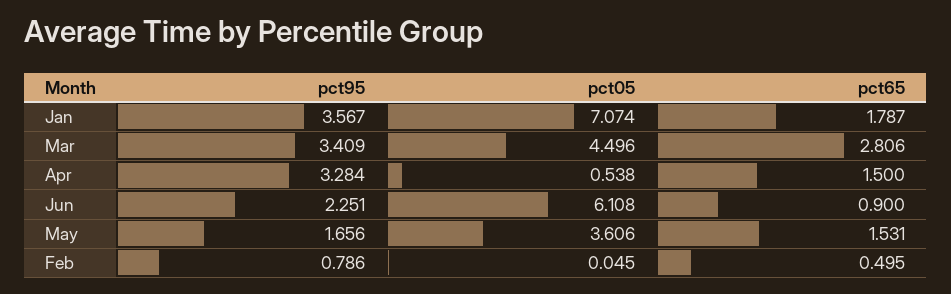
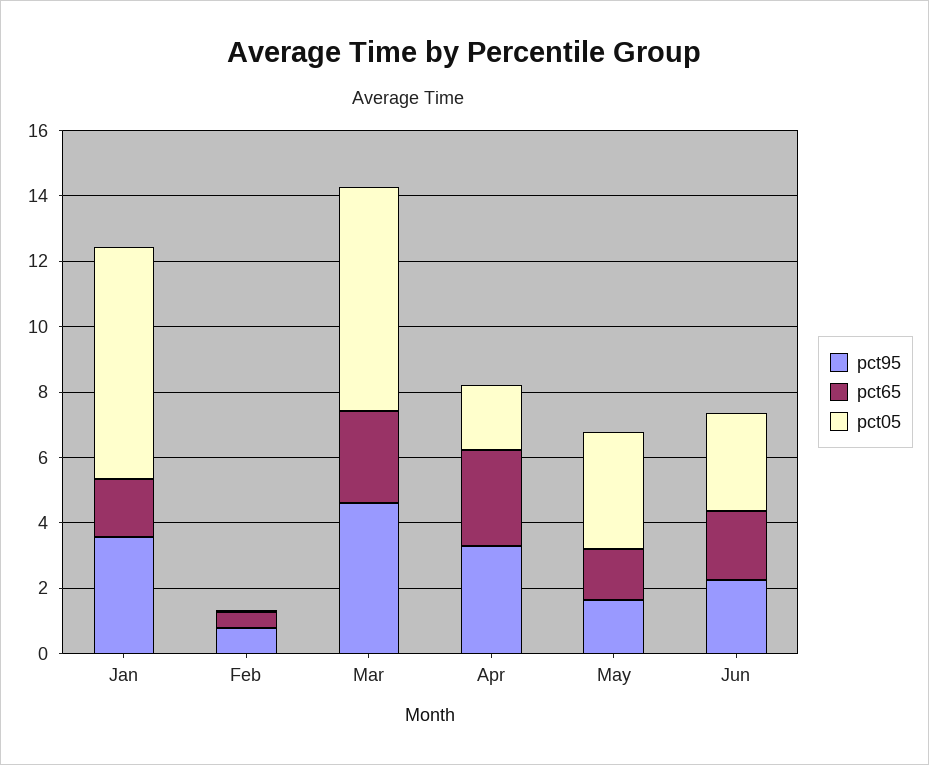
  {
    "pct95": {
      "Jan": 3.567,
-     "Mar": 3.409,
+     "Mar": 4.5,
      "Apr": 3.284,
      "Jun": 2.251,
      "May": 1.656,
      "Feb": 0.786
    },
    "pct05": {
      "Jan": 7.074,
-     "Mar": 4.496,
+     "Mar": 7,
-     "Apr": 0.538,
+     "Apr": 2,
-     "Jun": 6.108,
+     "Jun": 3,
      "May": 3.606,
      "Feb": 0.045
    },
    "pct65": {
      "Jan": 1.787,
      "Mar": 2.806,
-     "Apr": 1.5,
+     "Apr": 3,
-     "Jun": 0.9,
+     "Jun": 2,
      "May": 1.531,
      "Feb": 0.495
    }
  }

